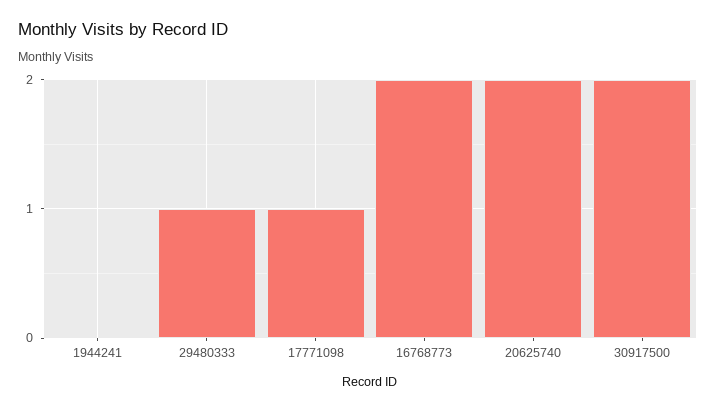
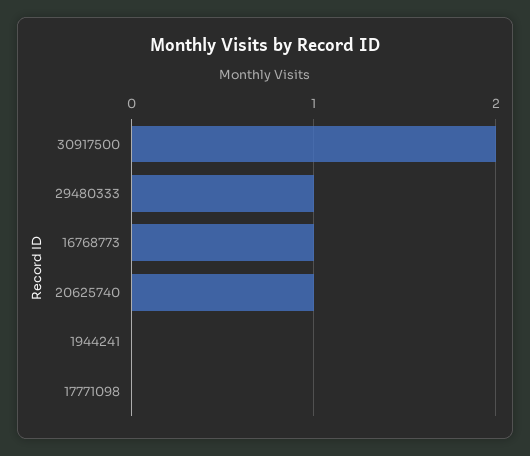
  {
    "1944241": 0,
    "29480333": 1,
-   "17771098": 1,
+   "17771098": 0,
-   "16768773": 2,
+   "16768773": 1,
-   "20625740": 2,
+   "20625740": 1,
    "30917500": 2
  }

